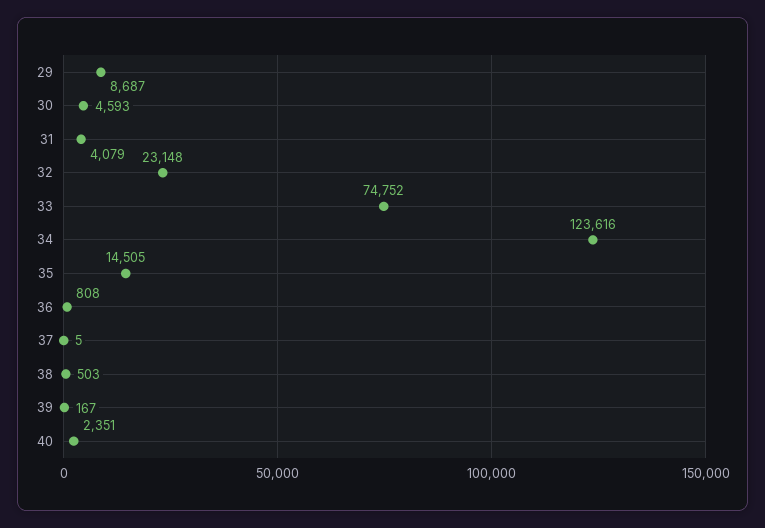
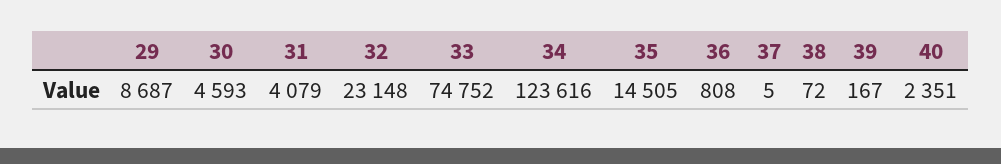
  {
    "29": 8687,
    "30": 4593,
    "31": 4079,
    "32": 23148,
    "33": 74752,
    "34": 123616,
    "35": 14505,
    "36": 808,
    "37": 5,
-   "38": 503,
+   "38": 72,
    "39": 167,
    "40": 2351
  }

